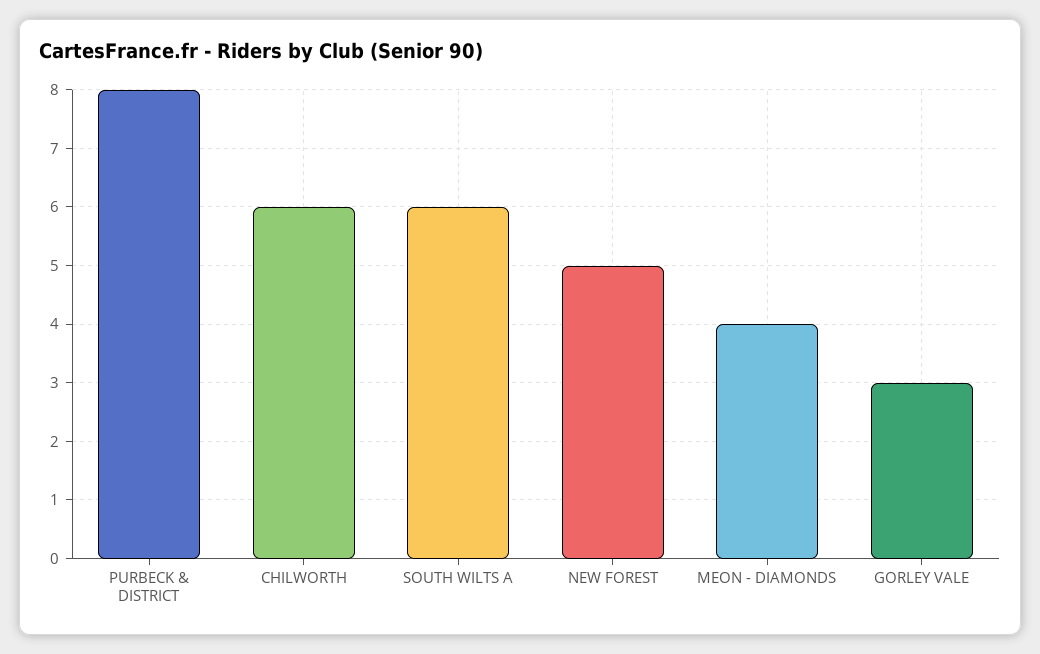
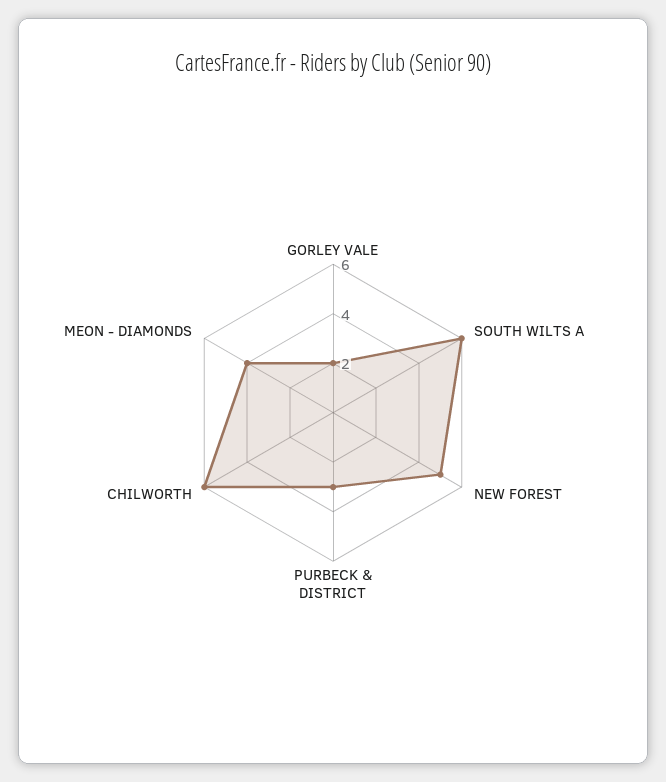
  {
-   "PURBECK & DISTRICT": 8,
+   "PURBECK & DISTRICT": 3,
    "CHILWORTH": 6,
    "SOUTH WILTS A": 6,
    "NEW FOREST": 5,
    "MEON - DIAMONDS": 4,
-   "GORLEY VALE": 3
+   "GORLEY VALE": 2
  }

